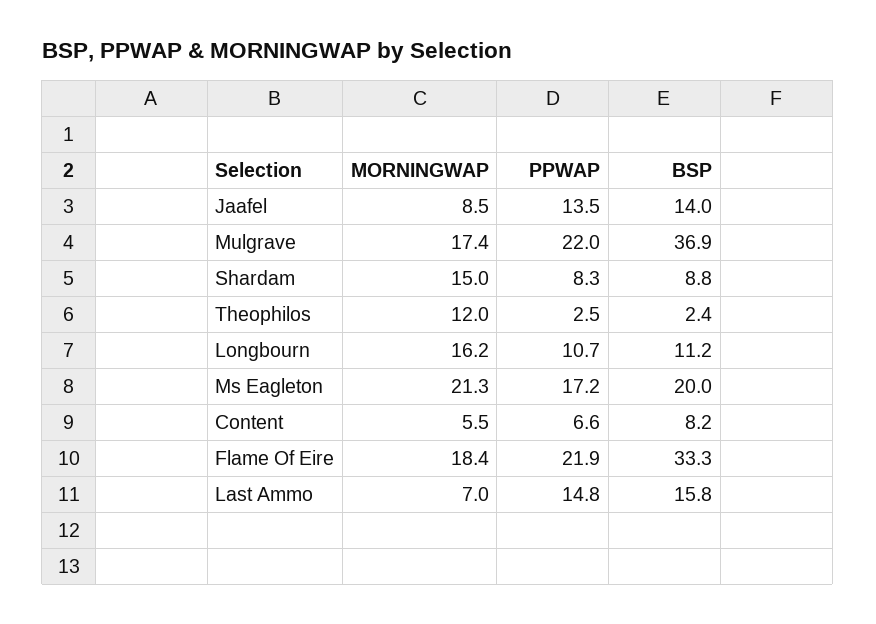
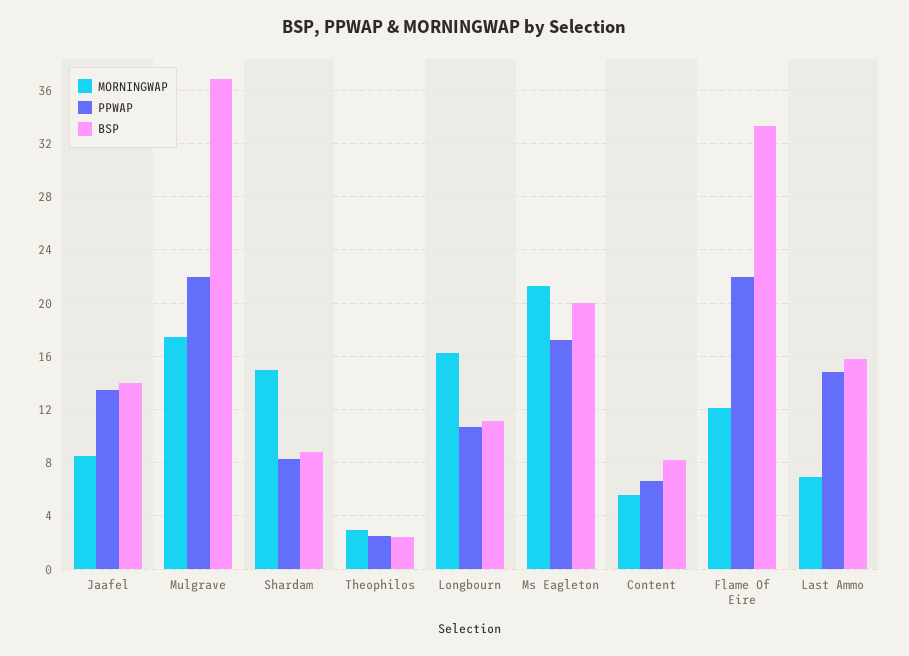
  {
    "MORNINGWAP": {
      "Jaafel": 8.5,
      "Mulgrave": 17.4,
      "Shardam": 15,
-     "Theophilos": 12,
+     "Theophilos": 3,
      "Longbourn": 16.2,
      "Ms Eagleton": 21.3,
      "Content": 5.5,
-     "Flame Of Eire": 18.4,
+     "Flame Of Eire": 12,
      "Last Ammo": 7
    },
    "PPWAP": {
      "Jaafel": 13.5,
      "Mulgrave": 22,
      "Shardam": 8.3,
      "Theophilos": 2.5,
      "Longbourn": 10.7,
      "Ms Eagleton": 17.2,
      "Content": 6.6,
      "Flame Of Eire": 21.9,
      "Last Ammo": 14.8
    },
    "BSP": {
      "Jaafel": 14,
      "Mulgrave": 36.9,
      "Shardam": 8.8,
      "Theophilos": 2.4,
      "Longbourn": 11.2,
      "Ms Eagleton": 20,
      "Content": 8.2,
      "Flame Of Eire": 33.3,
      "Last Ammo": 15.8
    }
  }

